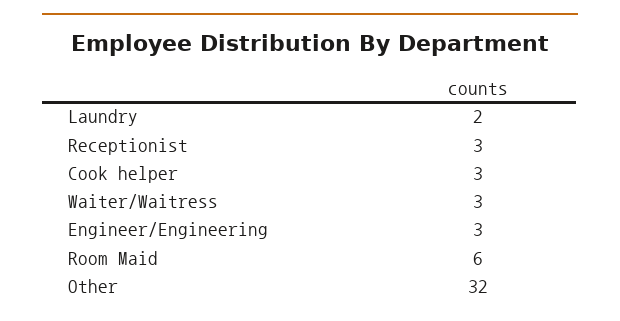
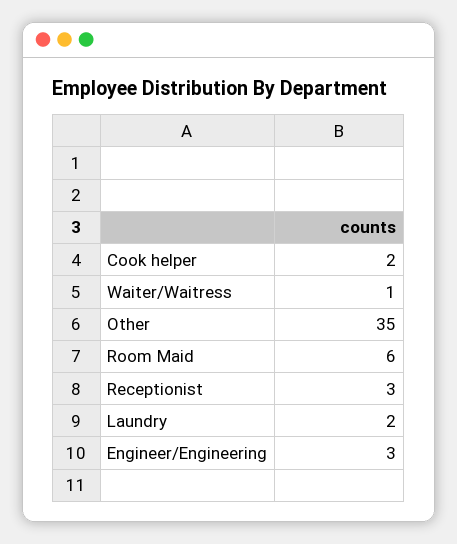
  {
    "Laundry": 2,
    "Receptionist": 3,
-   "Cook helper": 3,
+   "Cook helper": 2,
-   "Waiter/Waitress": 3,
+   "Waiter/Waitress": 1,
    "Engineer/Engineering": 3,
    "Room Maid": 6,
-   "Other": 32
+   "Other": 35
  }

